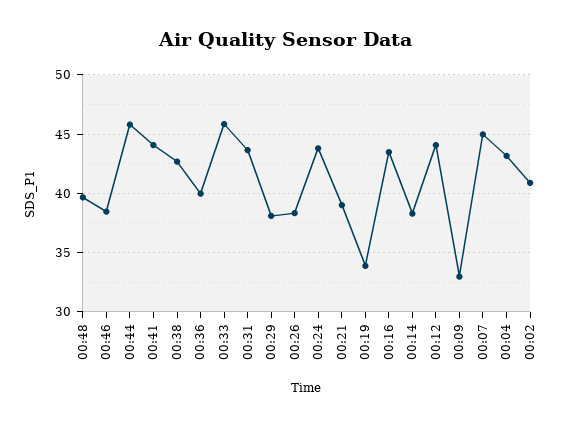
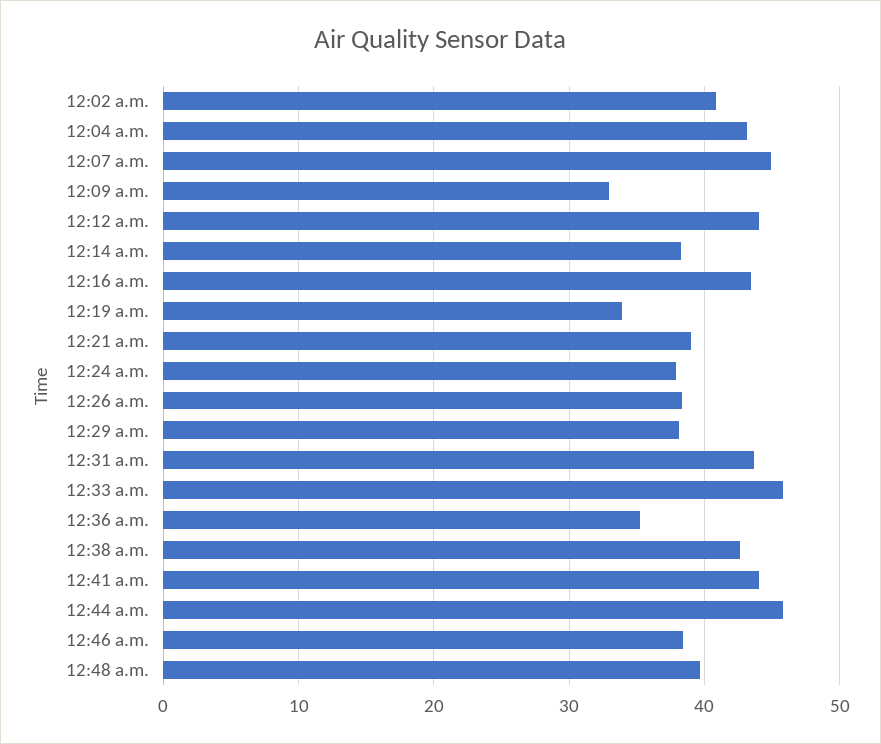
  {
    "00:48": 40,
    "00:46": 38,
    "00:44": 46,
    "00:41": 44,
    "00:38": 43,
-   "00:36": 40,
+   "00:36": 35,
    "00:33": 46,
    "00:31": 44,
    "00:29": 38,
    "00:26": 38,
-   "00:24": 44,
+   "00:24": 38,
    "00:21": 39,
    "00:19": 34,
    "00:16": 43,
    "00:14": 38,
    "00:12": 44,
    "00:09": 33,
    "00:07": 45,
    "00:04": 43,
    "00:02": 41
  }

